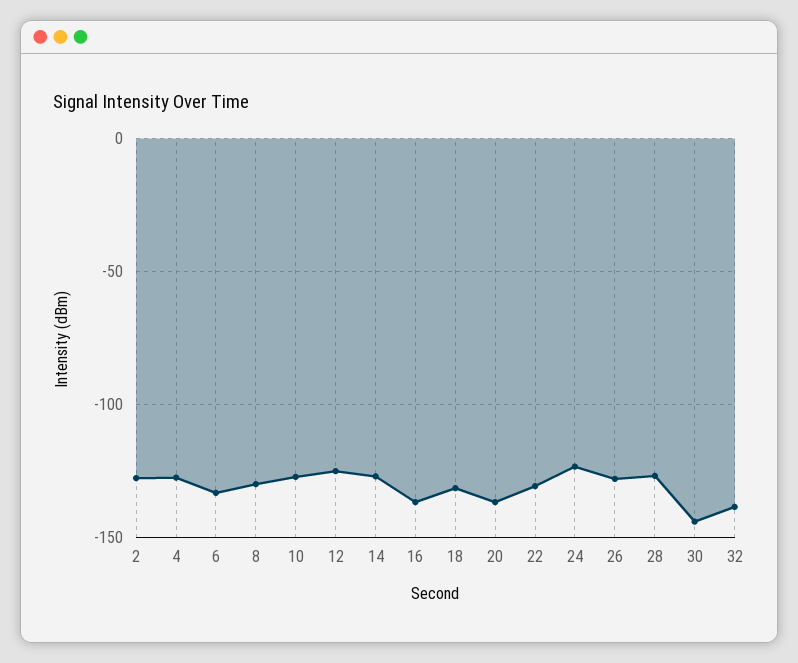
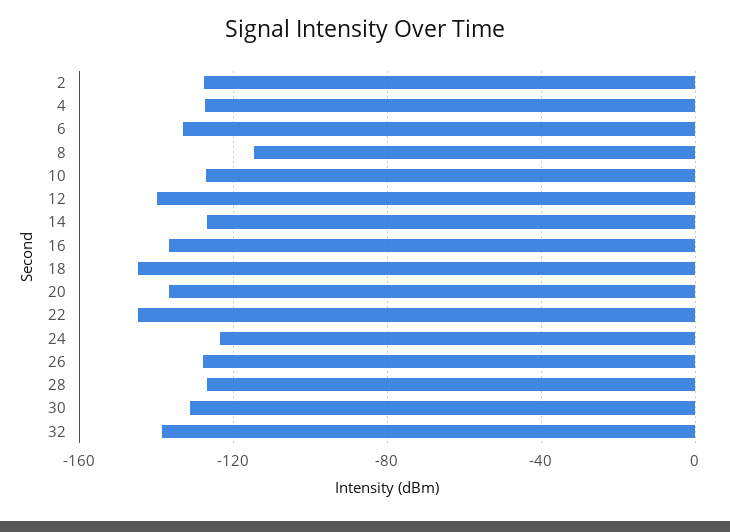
  {
    "2": -130,
    "4": -125,
    "6": -135,
-   "8": -130,
+   "8": -115,
    "10": -125,
-   "12": -125,
+   "12": -140,
    "14": -125,
    "16": -135,
-   "18": -130,
+   "18": -145,
    "20": -135,
-   "22": -130,
+   "22": -145,
    "24": -125,
    "26": -130,
    "28": -125,
-   "30": -145,
+   "30": -130,
    "32": -140
  }

